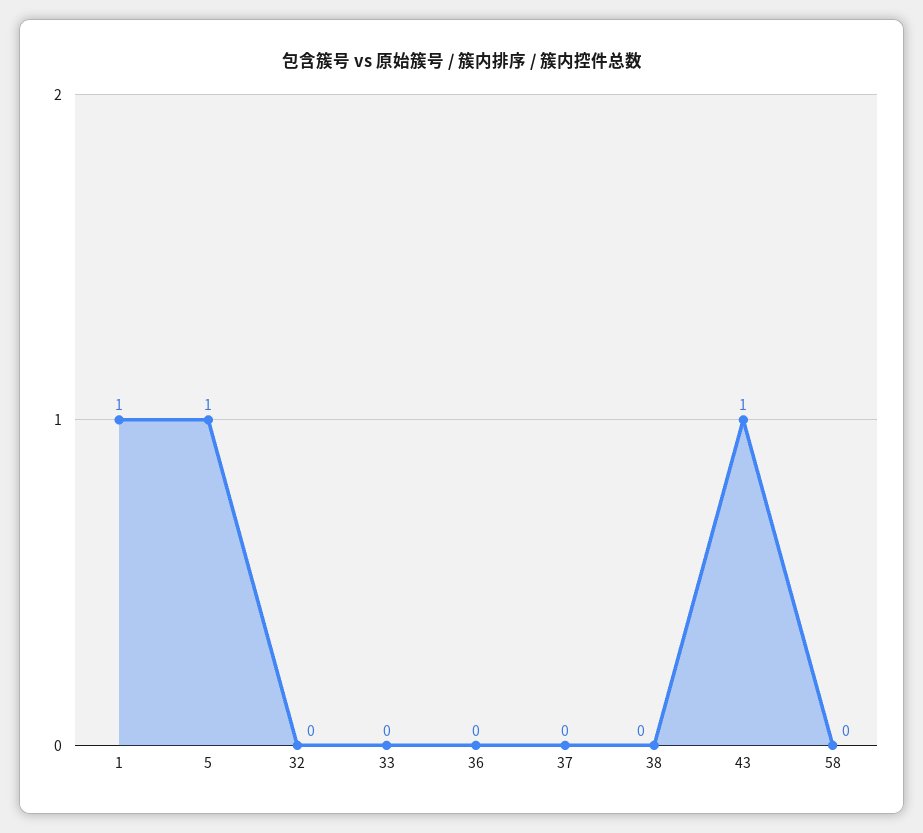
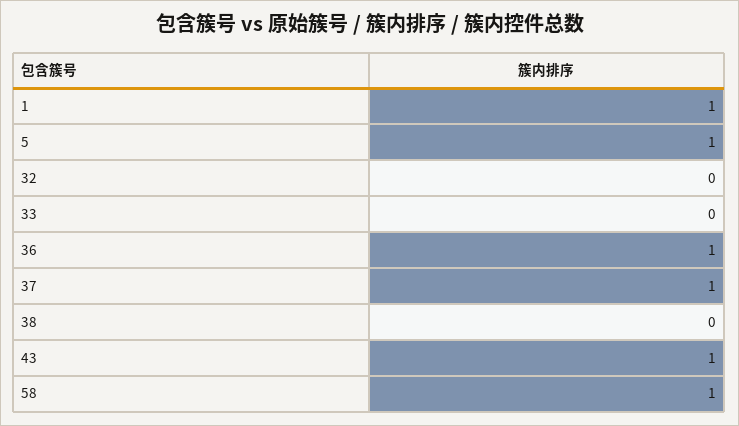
  {
    "1": 1,
    "5": 1,
    "32": 0,
    "33": 0,
-   "36": 0,
+   "36": 1,
-   "37": 0,
+   "37": 1,
    "38": 0,
    "43": 1,
-   "58": 0
+   "58": 1
  }

